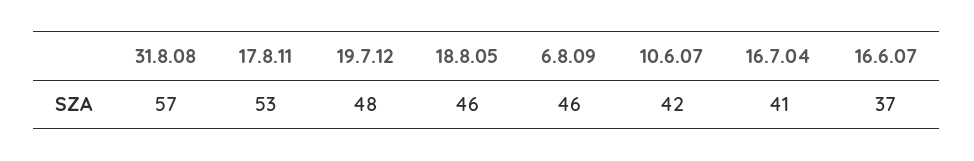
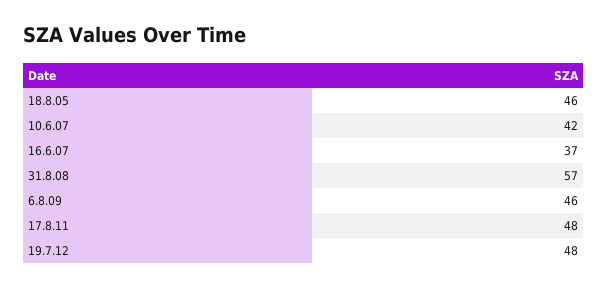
  {
    "31.8.08": 57,
-   "17.8.11": 53,
+   "17.8.11": 48,
    "19.7.12": 48,
    "18.8.05": 46,
    "6.8.09": 46,
    "10.6.07": 42,
-   "16.7.04": 41,
    "16.6.07": 37
  }

